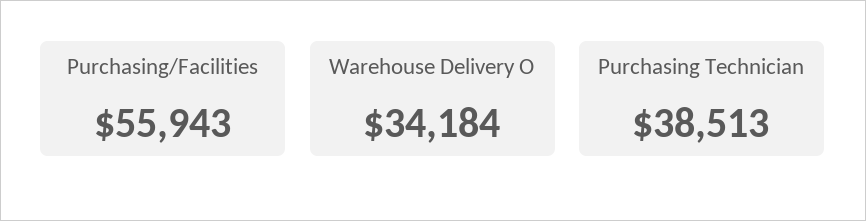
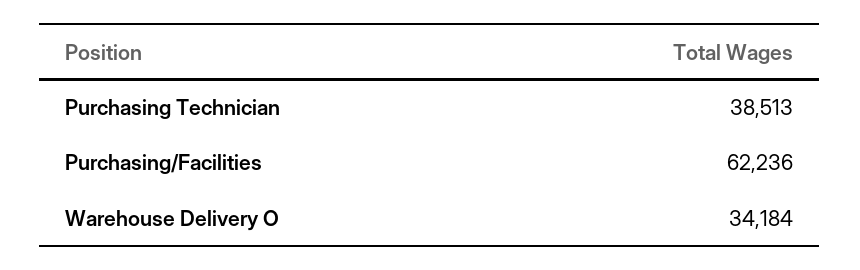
  {
-   "Purchasing/Facilities": 55943,
+   "Purchasing/Facilities": 62236,
    "Warehouse Delivery O": 34184,
    "Purchasing Technician": 38513
  }

